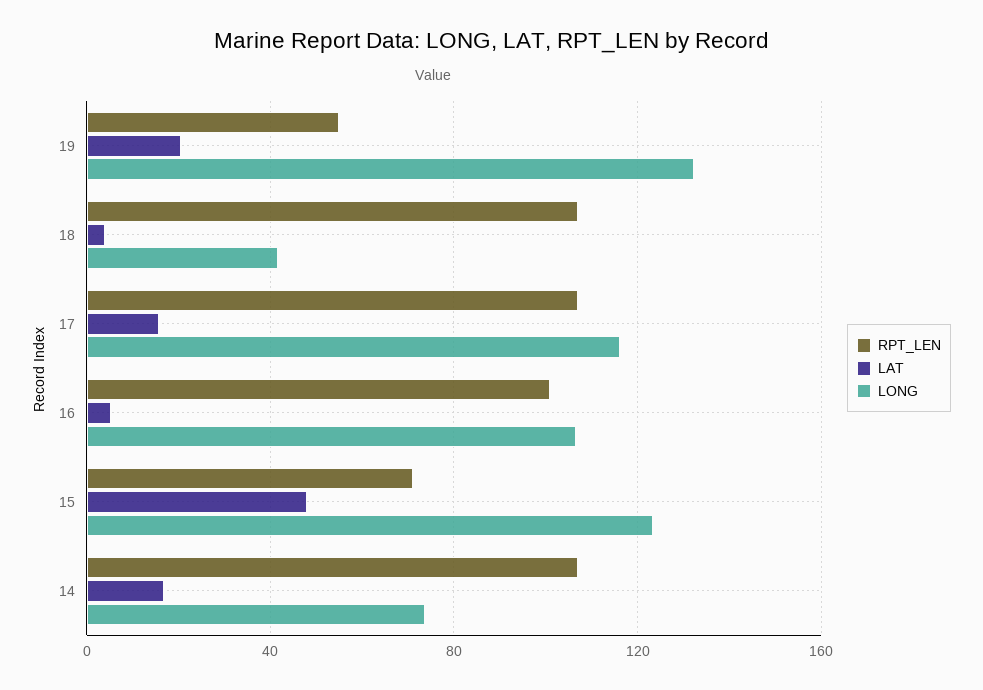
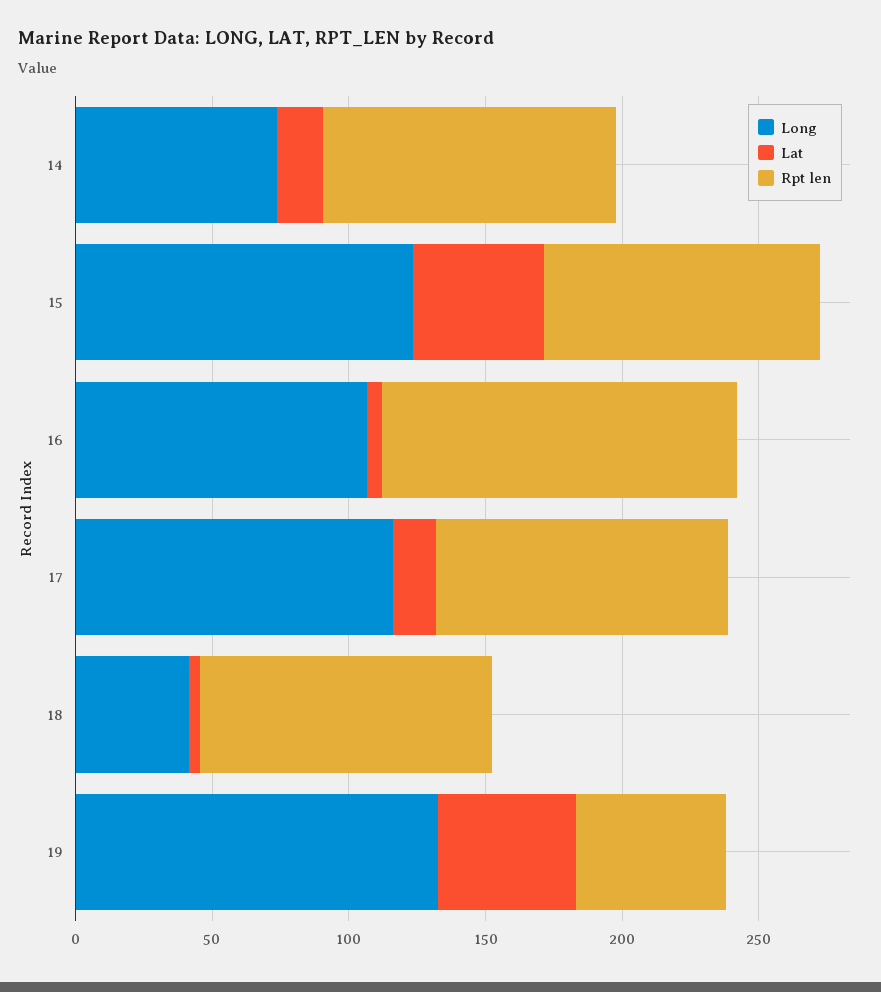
  {
    "RPT_LEN": {
      "19": 55,
      "18": 105,
      "17": 105,
-     "16": 100,
+     "16": 130,
-     "15": 70,
+     "15": 100,
      "14": 105
    },
    "LAT": {
-     "19": 20,
+     "19": 50,
      "18": 5,
      "17": 15,
      "16": 5,
      "15": 50,
      "14": 15
    },
    "LONG": {
      "19": 130,
      "18": 40,
      "17": 115,
      "16": 105,
      "15": 125,
      "14": 75
    }
  }

